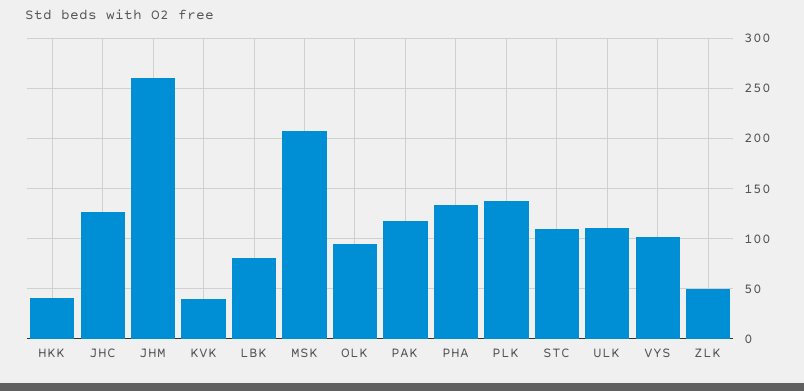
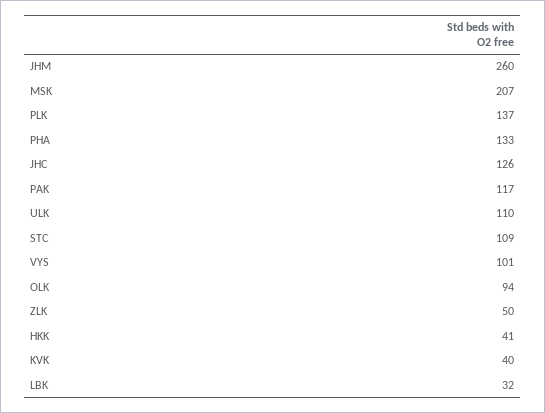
  {
    "HKK": 41,
    "JHC": 126,
    "JHM": 260,
    "KVK": 40,
-   "LBK": 80,
+   "LBK": 32,
    "MSK": 207,
    "OLK": 94,
    "PAK": 117,
    "PHA": 133,
    "PLK": 137,
    "STC": 109,
    "ULK": 110,
    "VYS": 101,
    "ZLK": 50
  }

